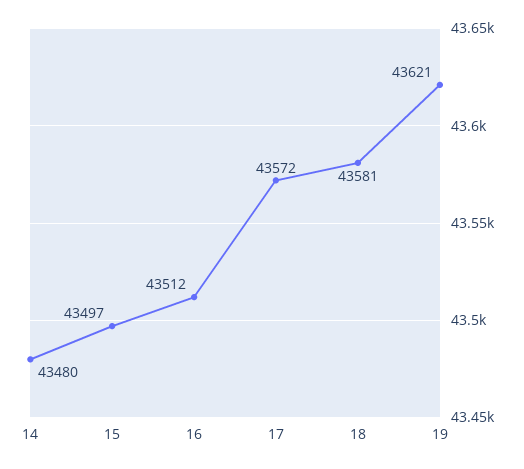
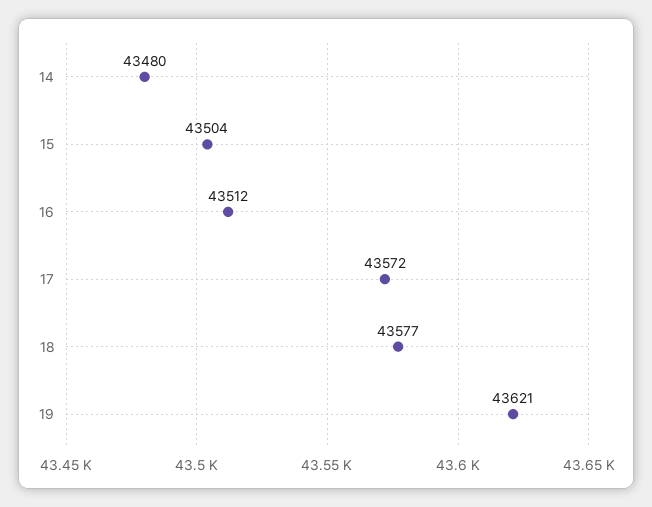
  {
    "14": 43480,
-   "15": 43497,
+   "15": 43504,
    "16": 43512,
    "17": 43572,
-   "18": 43581,
+   "18": 43577,
    "19": 43621
  }

